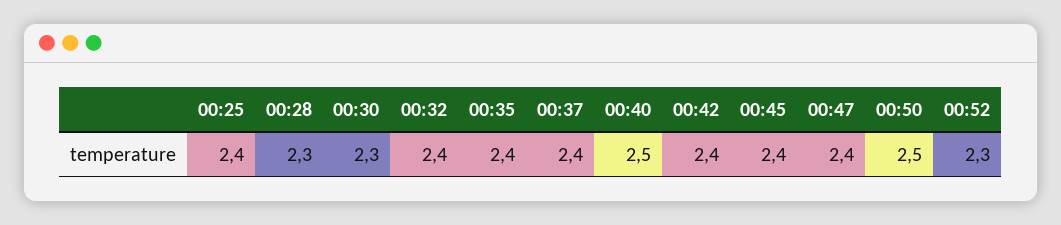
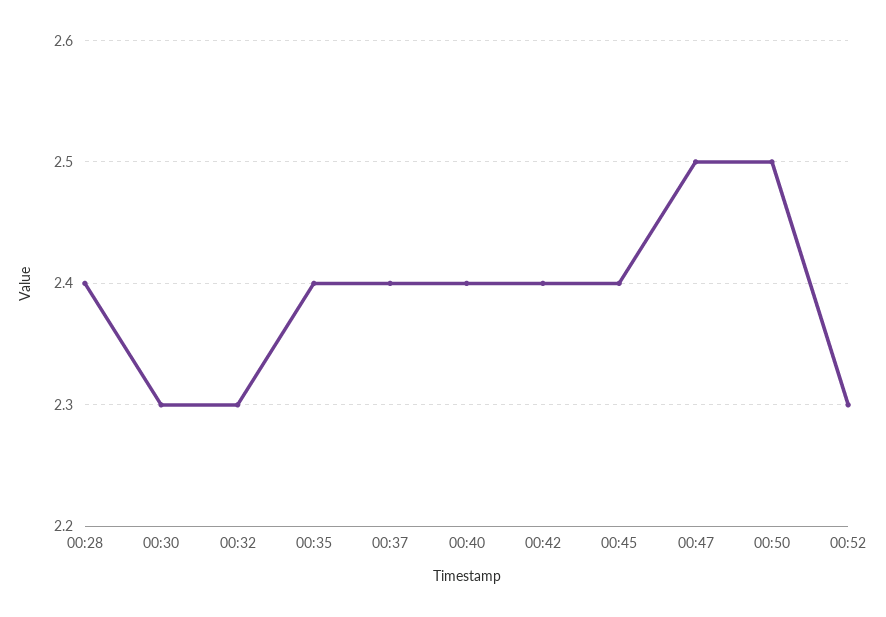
  {
-   "00:25": 2.4,
-   "00:28": 2.3,
+   "00:28": 2.4,
    "00:30": 2.3,
-   "00:32": 2.4,
+   "00:32": 2.3,
    "00:35": 2.4,
    "00:37": 2.4,
-   "00:40": 2.5,
+   "00:40": 2.4,
    "00:42": 2.4,
    "00:45": 2.4,
-   "00:47": 2.4,
+   "00:47": 2.5,
    "00:50": 2.5,
    "00:52": 2.3
  }

